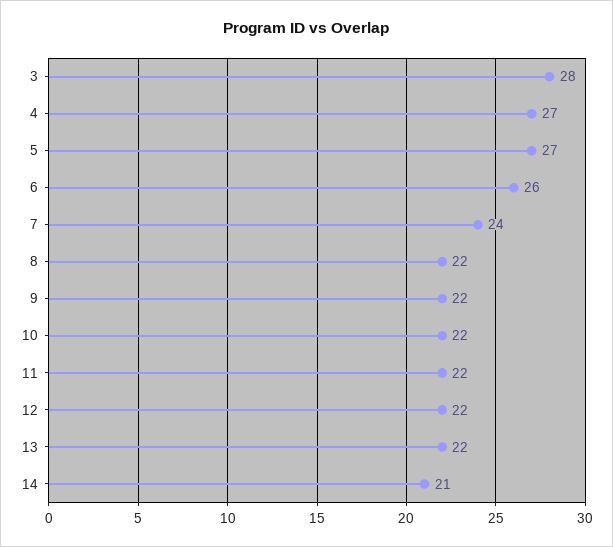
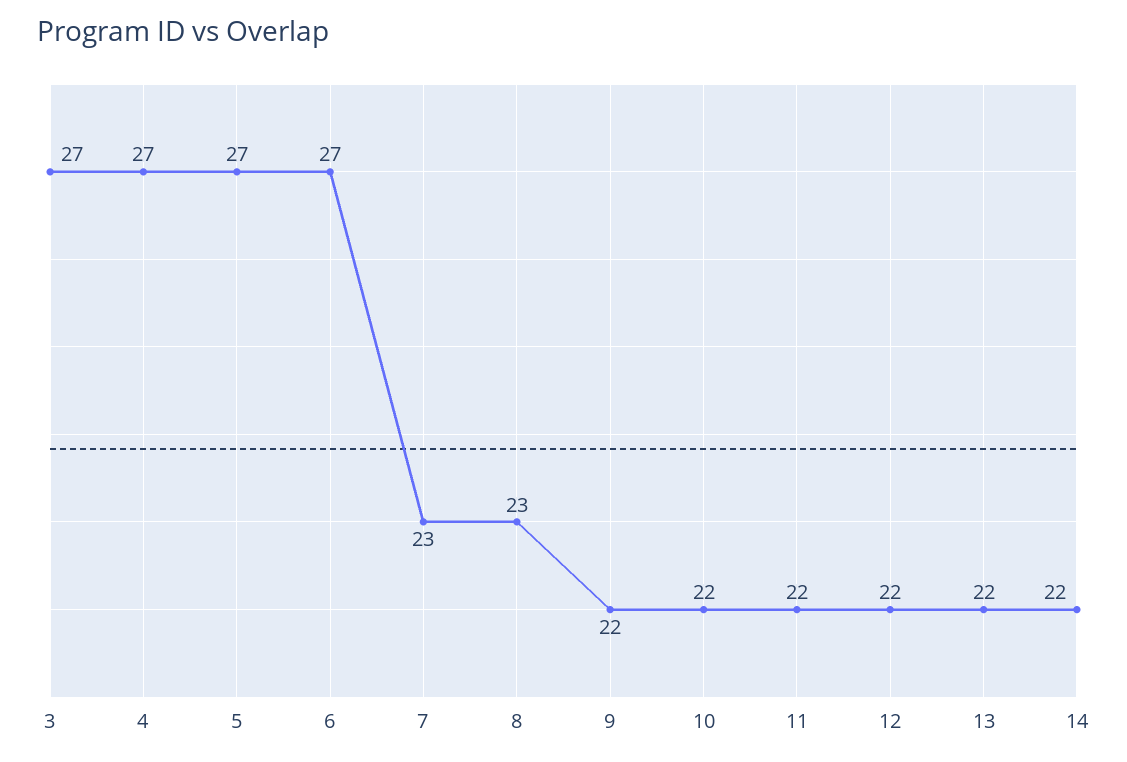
  {
-   "3": 28,
+   "3": 27,
    "4": 27,
    "5": 27,
-   "6": 26,
+   "6": 27,
-   "7": 24,
+   "7": 23,
-   "8": 22,
+   "8": 23,
    "9": 22,
    "10": 22,
    "11": 22,
    "12": 22,
    "13": 22,
-   "14": 21
+   "14": 22
  }

